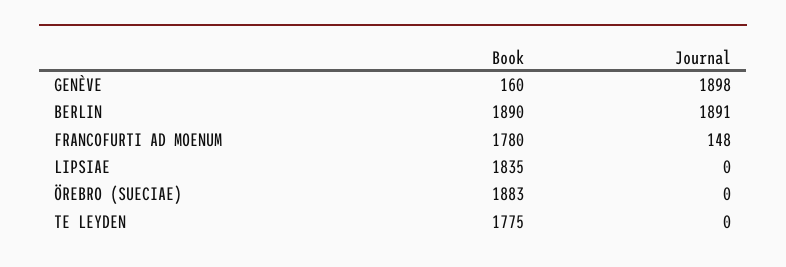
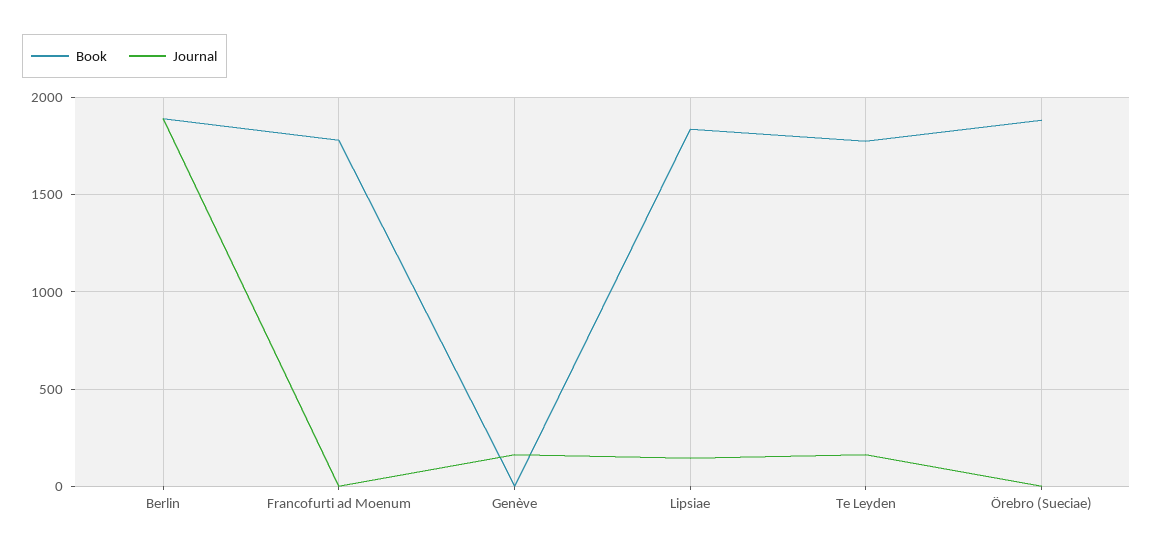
  {
    "Book": {
-     "GENÈVE": 160,
+     "GENÈVE": 0,
      "BERLIN": 1890,
      "FRANCOFURTI AD MOENUM": 1780,
      "LIPSIAE": 1835,
      "ÖREBRO (SUECIAE)": 1883,
      "TE LEYDEN": 1775
    },
    "Journal": {
-     "GENÈVE": 1898,
+     "GENÈVE": 150,
      "BERLIN": 1891,
-     "FRANCOFURTI AD MOENUM": 148,
+     "FRANCOFURTI AD MOENUM": 0,
-     "LIPSIAE": 0,
+     "LIPSIAE": 150,
      "ÖREBRO (SUECIAE)": 0,
-     "TE LEYDEN": 0
+     "TE LEYDEN": 150
    }
  }

